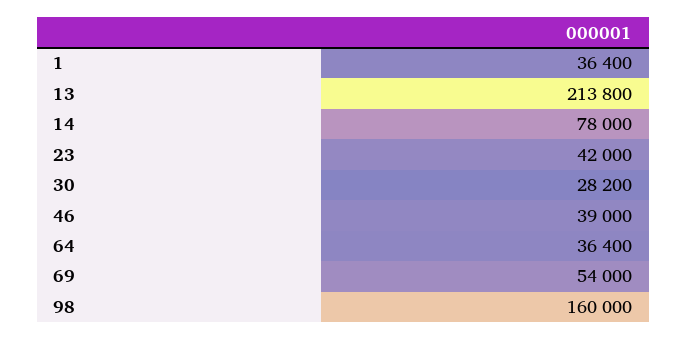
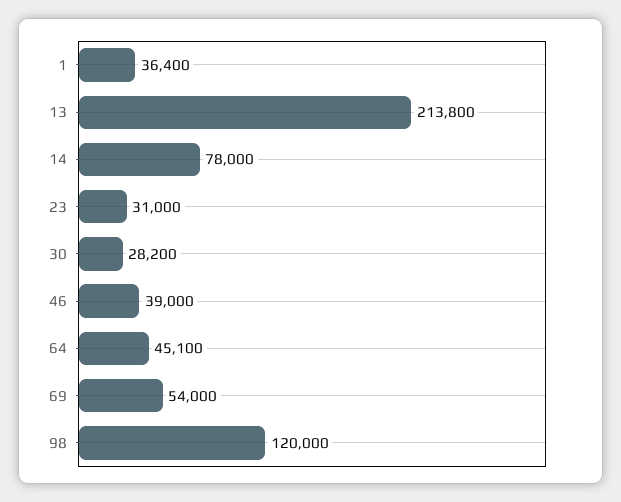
  {
    "1": 36400,
    "13": 213800,
    "14": 78000,
-   "23": 42000,
+   "23": 31000,
    "30": 28200,
    "46": 39000,
-   "64": 36400,
+   "64": 45100,
    "69": 54000,
-   "98": 160000
+   "98": 120000
  }

